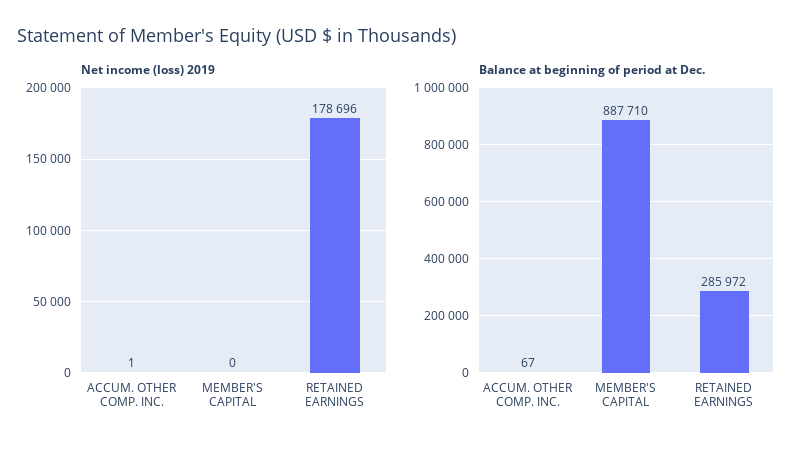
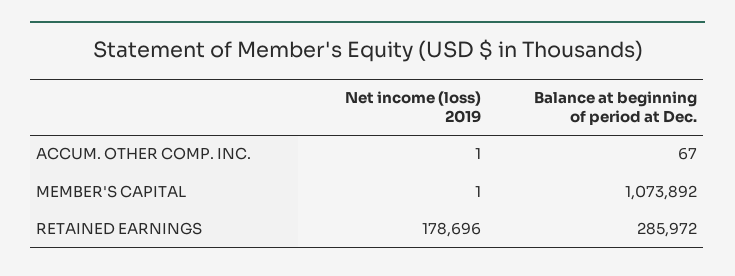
  {
    "Net income (loss) 2019": {
      "ACCUM. OTHER COMP. INC.": 1,
-     "MEMBER'S CAPITAL": 0,
+     "MEMBER'S CAPITAL": 1,
      "RETAINED EARNINGS": 178696
    },
    "Balance at beginning of period at Dec.": {
      "ACCUM. OTHER COMP. INC.": 67,
-     "MEMBER'S CAPITAL": 887710,
+     "MEMBER'S CAPITAL": 1073892,
      "RETAINED EARNINGS": 285972
    }
  }

